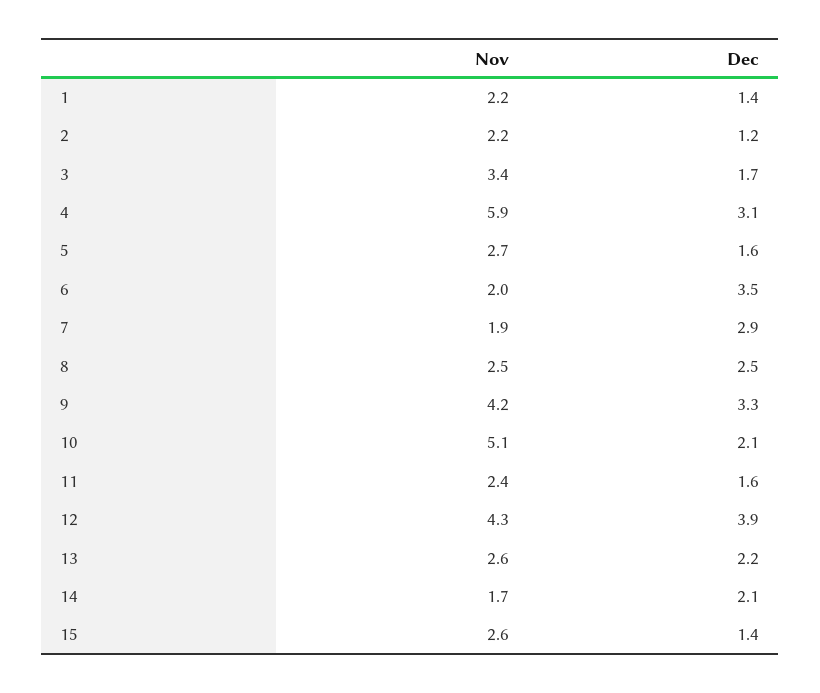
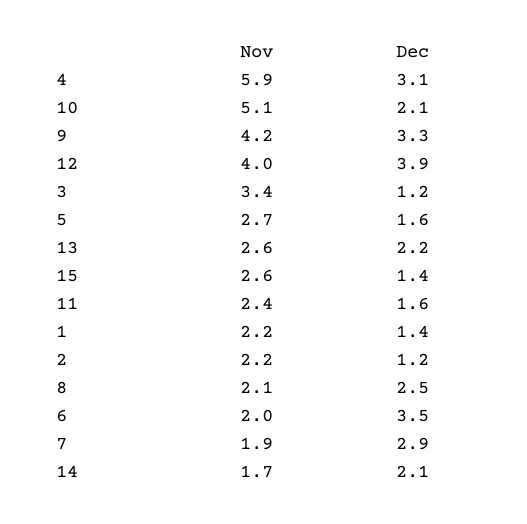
  {
    "Nov": {
      "1": 2.2,
      "2": 2.2,
      "3": 3.4,
      "4": 5.9,
      "5": 2.7,
      "6": 2,
      "7": 1.9,
-     "8": 2.5,
+     "8": 2.1,
      "9": 4.2,
      "10": 5.1,
      "11": 2.4,
-     "12": 4.3,
+     "12": 4,
      "13": 2.6,
      "14": 1.7,
      "15": 2.6
    },
    "Dec": {
      "1": 1.4,
      "2": 1.2,
-     "3": 1.7,
+     "3": 1.2,
      "4": 3.1,
      "5": 1.6,
      "6": 3.5,
      "7": 2.9,
      "8": 2.5,
      "9": 3.3,
      "10": 2.1,
      "11": 1.6,
      "12": 3.9,
      "13": 2.2,
      "14": 2.1,
      "15": 1.4
    }
  }

